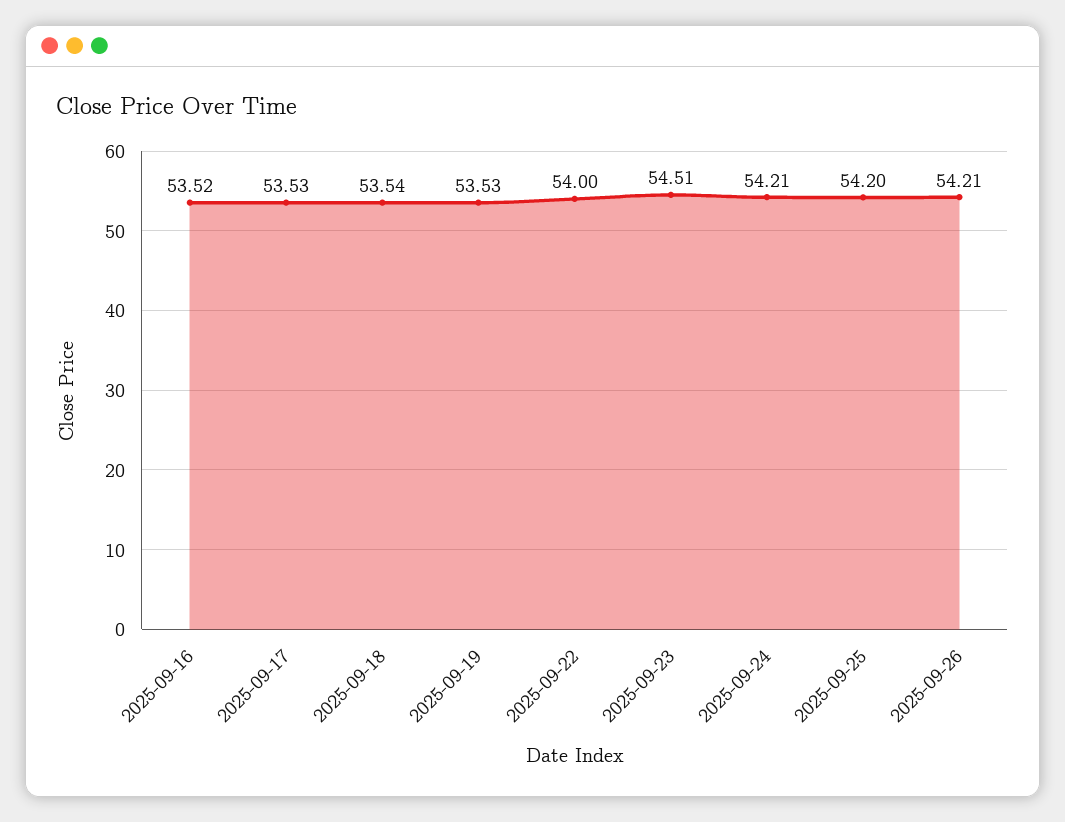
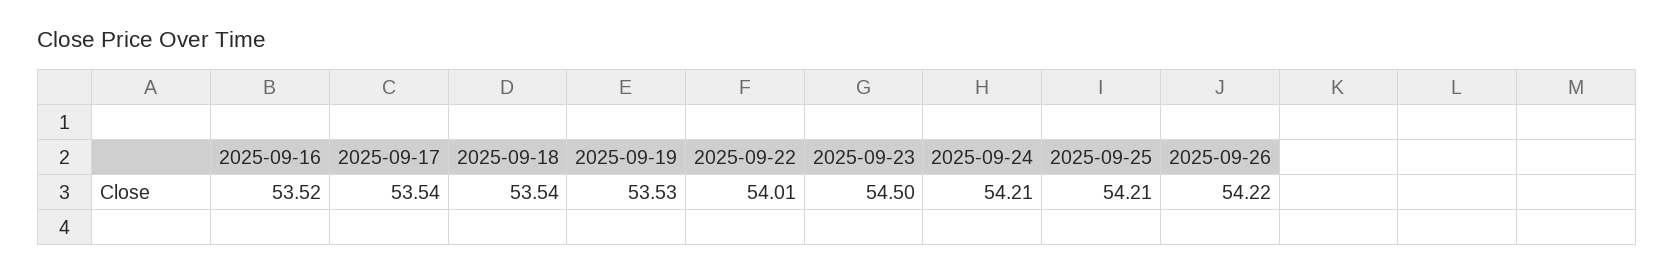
  {
    "2025-09-16": 53.52,
-   "2025-09-17": 53.53,
+   "2025-09-17": 53.54,
    "2025-09-18": 53.54,
    "2025-09-19": 53.53,
-   "2025-09-22": 54,
+   "2025-09-22": 54.01,
-   "2025-09-23": 54.51,
+   "2025-09-23": 54.5,
    "2025-09-24": 54.21,
-   "2025-09-25": 54.2,
+   "2025-09-25": 54.21,
-   "2025-09-26": 54.21
+   "2025-09-26": 54.22
  }

